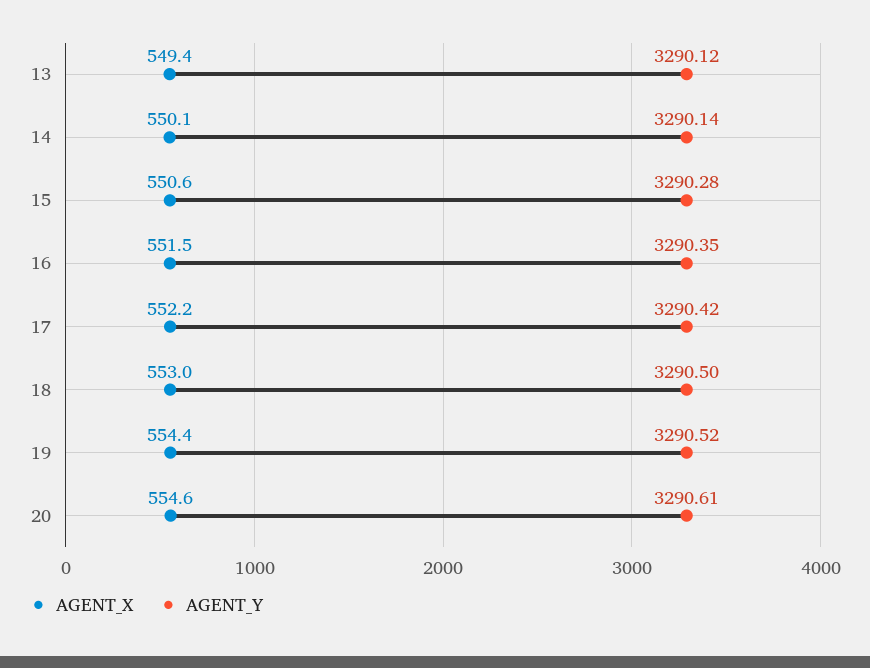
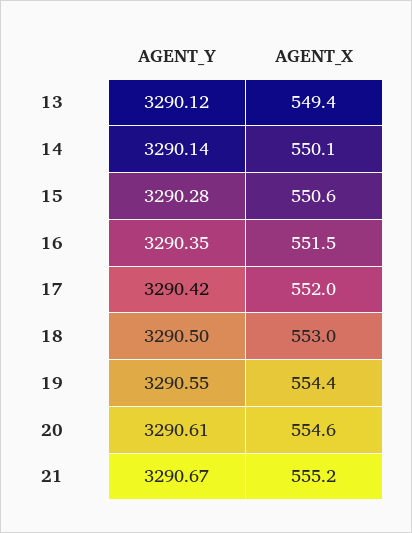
  {
    "AGENT_X": {
      "13": 549.4,
      "14": 550.1,
      "15": 550.6,
      "16": 551.5,
-     "17": 552.2,
+     "17": 552,
      "18": 553,
      "19": 554.4,
-     "20": 554.6
+     "20": 554.6,
+     "21": 555.2
    },
    "AGENT_Y": {
      "13": 3290.12,
      "14": 3290.14,
      "15": 3290.28,
      "16": 3290.35,
      "17": 3290.42,
      "18": 3290.5,
-     "19": 3290.52,
+     "19": 3290.55,
-     "20": 3290.61
+     "20": 3290.61,
+     "21": 3290.67
    }
  }

